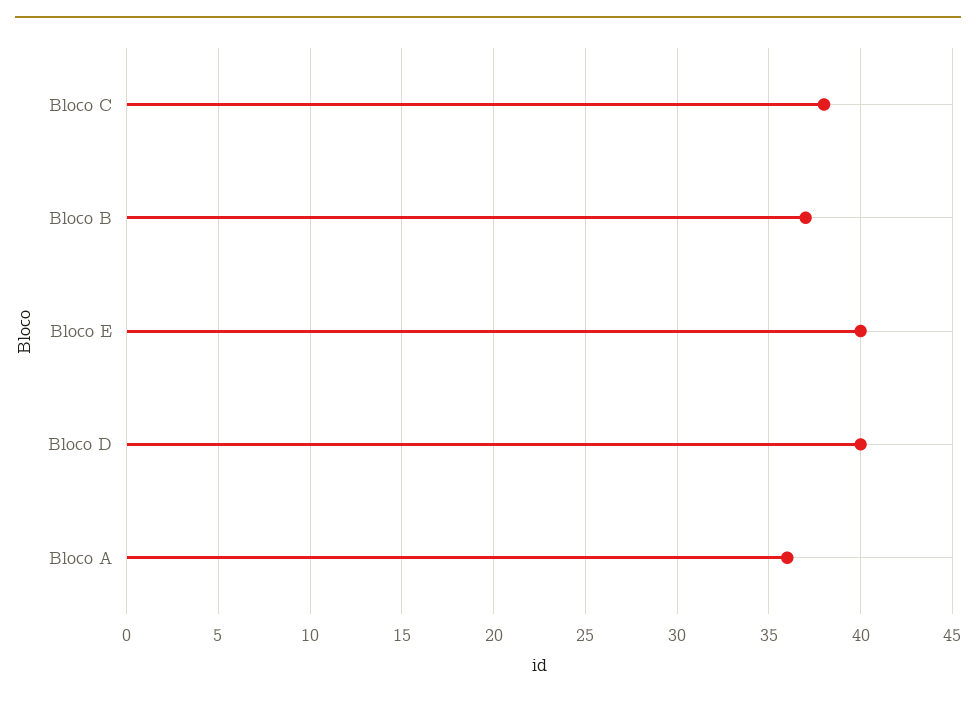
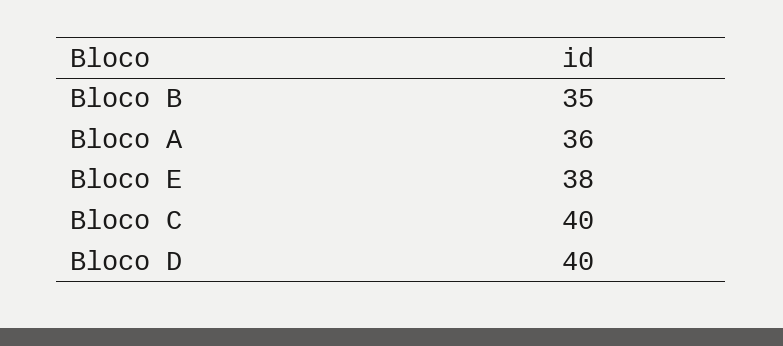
  {
-   "Bloco C": 38,
+   "Bloco C": 40,
-   "Bloco B": 37,
+   "Bloco B": 35,
-   "Bloco E": 40,
+   "Bloco E": 38,
    "Bloco D": 40,
    "Bloco A": 36
  }

